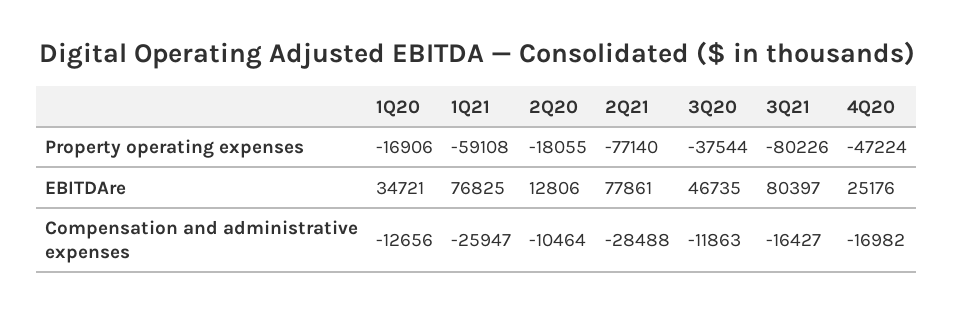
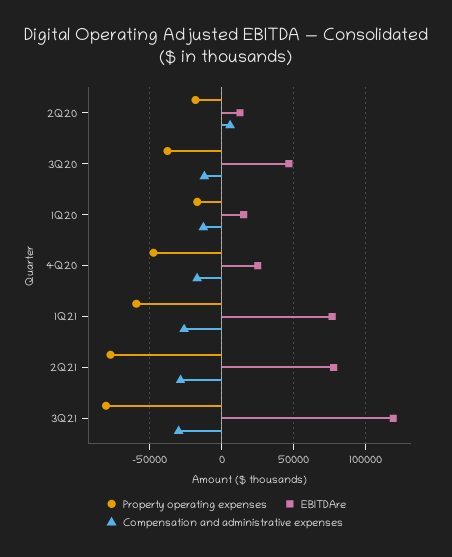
  {
    "Property operating expenses": {
      "1Q20": -16906,
      "1Q21": -59108,
      "2Q20": -18055,
      "2Q21": -77140,
      "3Q20": -37544,
      "3Q21": -80226,
      "4Q20": -47224
    },
    "EBITDAre": {
-     "1Q20": 34721,
+     "1Q20": 15000,
      "1Q21": 76825,
      "2Q20": 12806,
      "2Q21": 77861,
      "3Q20": 46735,
-     "3Q21": 80397,
+     "3Q21": 120000,
      "4Q20": 25176
    },
    "Compensation and administrative expenses": {
      "1Q20": -12656,
      "1Q21": -25947,
-     "2Q20": -10464,
+     "2Q20": 5000,
      "2Q21": -28488,
      "3Q20": -11863,
-     "3Q21": -16427,
+     "3Q21": -30000,
      "4Q20": -16982
    }
  }

